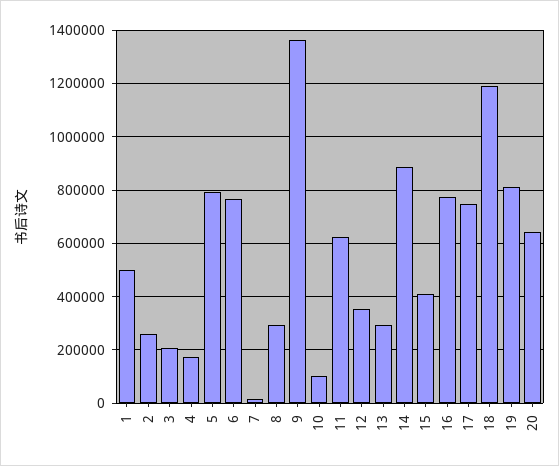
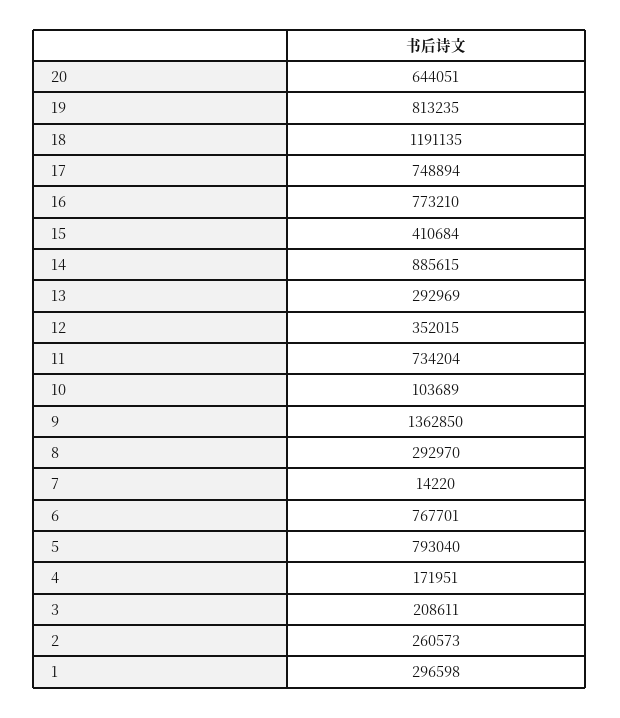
  {
-   "1": 500000,
+   "1": 296598,
    "2": 260573,
    "3": 208611,
    "4": 171951,
    "5": 793040,
    "6": 767701,
    "7": 14220,
    "8": 292970,
    "9": 1362850,
    "10": 103689,
-   "11": 625000,
+   "11": 734204,
    "12": 352015,
    "13": 292969,
    "14": 885615,
    "15": 410684,
    "16": 773210,
    "17": 748894,
    "18": 1191135,
    "19": 813235,
    "20": 644051
  }

